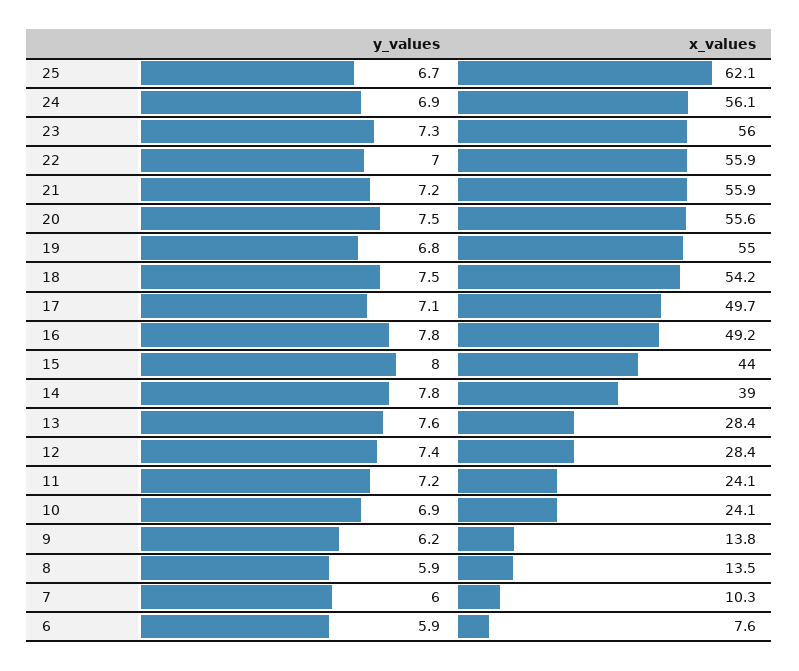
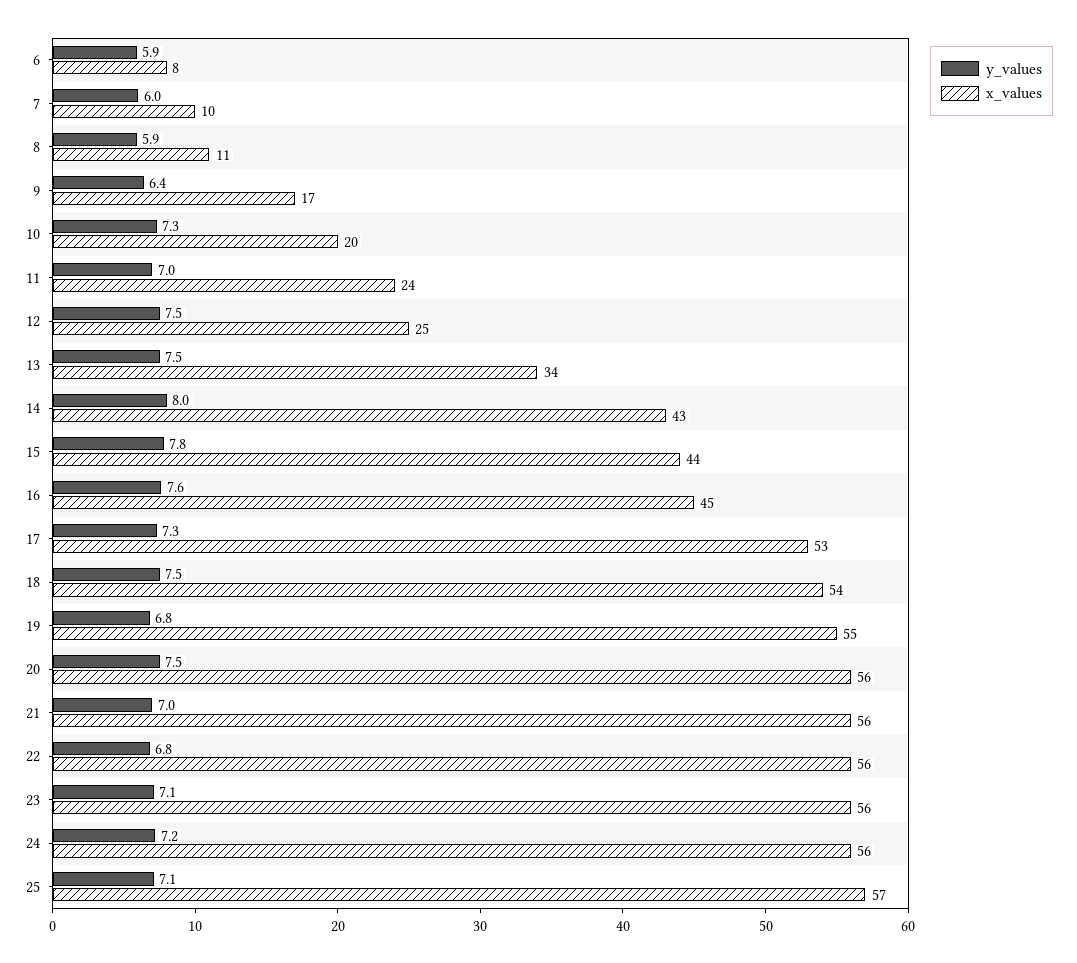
  {
    "y_values": {
-     "25": 6.7,
+     "25": 7.1,
-     "24": 6.9,
+     "24": 7.2,
-     "23": 7.3,
+     "23": 7.1,
-     "22": 7,
+     "22": 6.8,
-     "21": 7.2,
+     "21": 7,
      "20": 7.5,
      "19": 6.8,
      "18": 7.5,
-     "17": 7.1,
+     "17": 7.3,
-     "16": 7.8,
+     "16": 7.6,
-     "15": 8,
+     "15": 7.8,
-     "14": 7.8,
+     "14": 8,
-     "13": 7.6,
+     "13": 7.5,
-     "12": 7.4,
+     "12": 7.5,
-     "11": 7.2,
+     "11": 7,
-     "10": 6.9,
+     "10": 7.3,
-     "9": 6.2,
+     "9": 6.4,
      "8": 5.9,
      "7": 6,
      "6": 5.9
    },
    "x_values": {
-     "25": 62.1,
+     "25": 57,
      "24": 56.1,
      "23": 56,
      "22": 55.9,
      "21": 55.9,
      "20": 55.6,
      "19": 55,
      "18": 54.2,
-     "17": 49.7,
+     "17": 53,
-     "16": 49.2,
+     "16": 45,
      "15": 44,
-     "14": 39,
+     "14": 43,
-     "13": 28.4,
+     "13": 34,
-     "12": 28.4,
+     "12": 25,
      "11": 24.1,
-     "10": 24.1,
+     "10": 20,
-     "9": 13.8,
+     "9": 17,
-     "8": 13.5,
+     "8": 11,
      "7": 10.3,
      "6": 7.6
    }
  }

